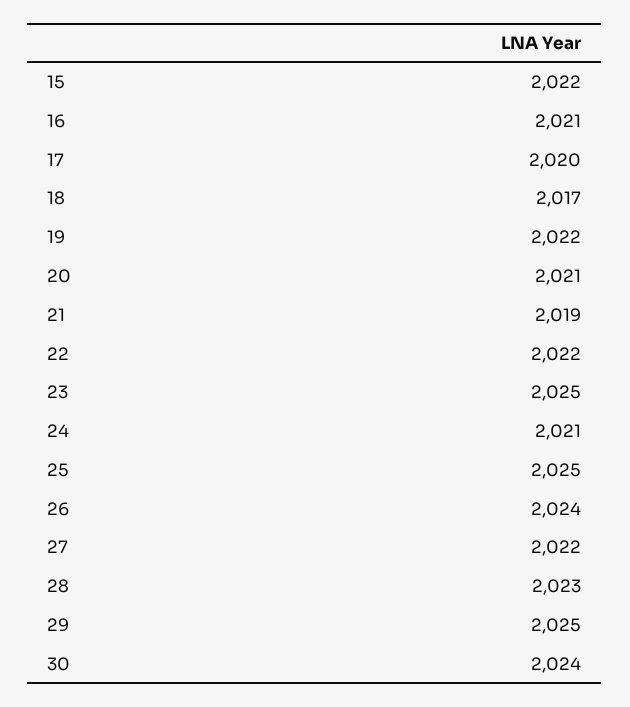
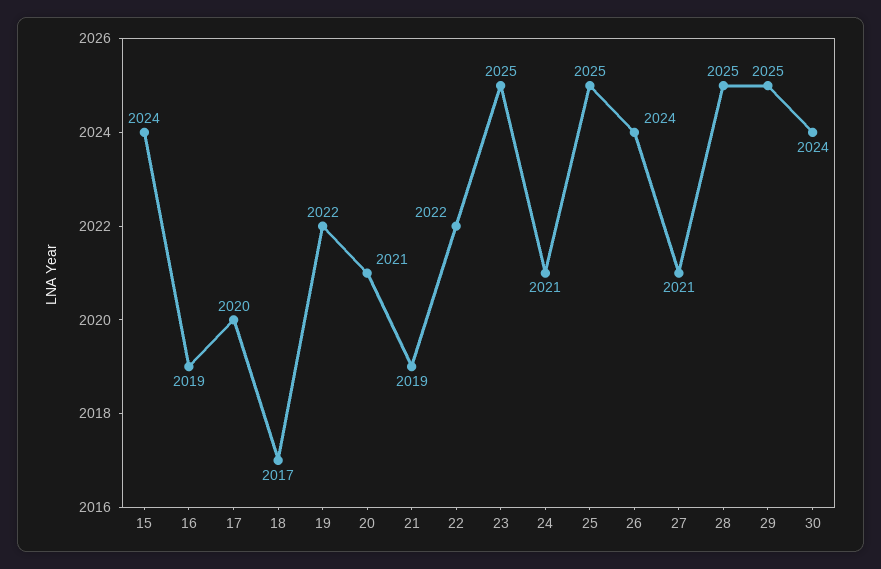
  {
-   "15": 2022,
+   "15": 2024,
-   "16": 2021,
+   "16": 2019,
    "17": 2020,
    "18": 2017,
    "19": 2022,
    "20": 2021,
    "21": 2019,
    "22": 2022,
    "23": 2025,
    "24": 2021,
    "25": 2025,
    "26": 2024,
-   "27": 2022,
+   "27": 2021,
-   "28": 2023,
+   "28": 2025,
    "29": 2025,
    "30": 2024
  }

